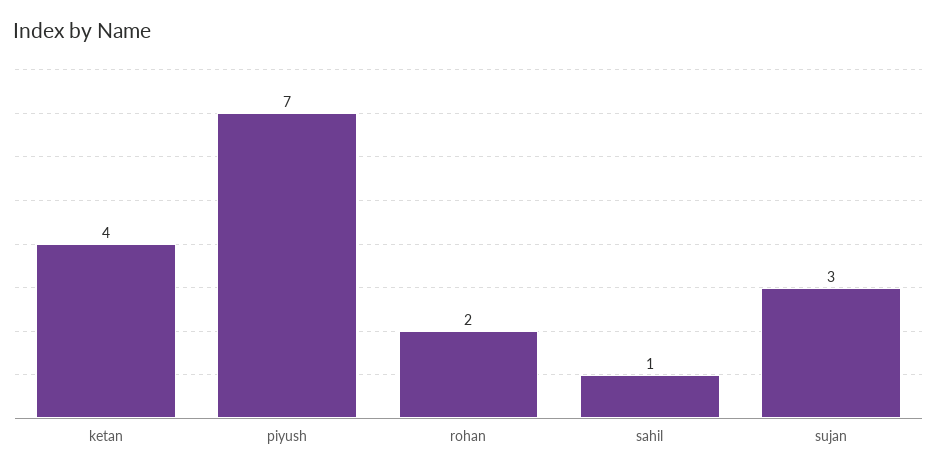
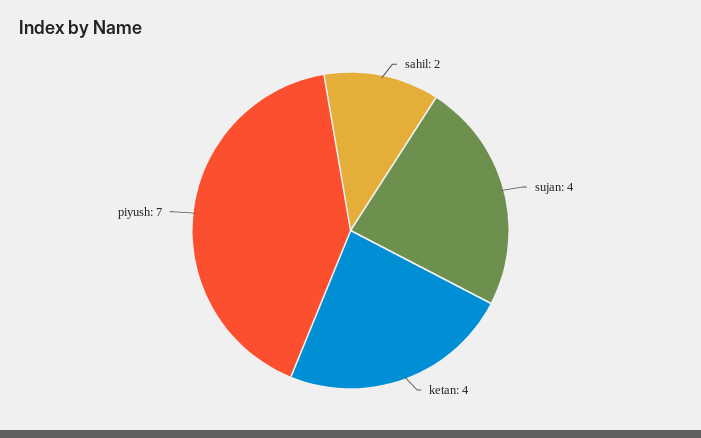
  {
    "ketan": 4,
    "piyush": 7,
-   "rohan": 2,
-   "sahil": 1,
+   "sahil": 2,
-   "sujan": 3
+   "sujan": 4
  }

